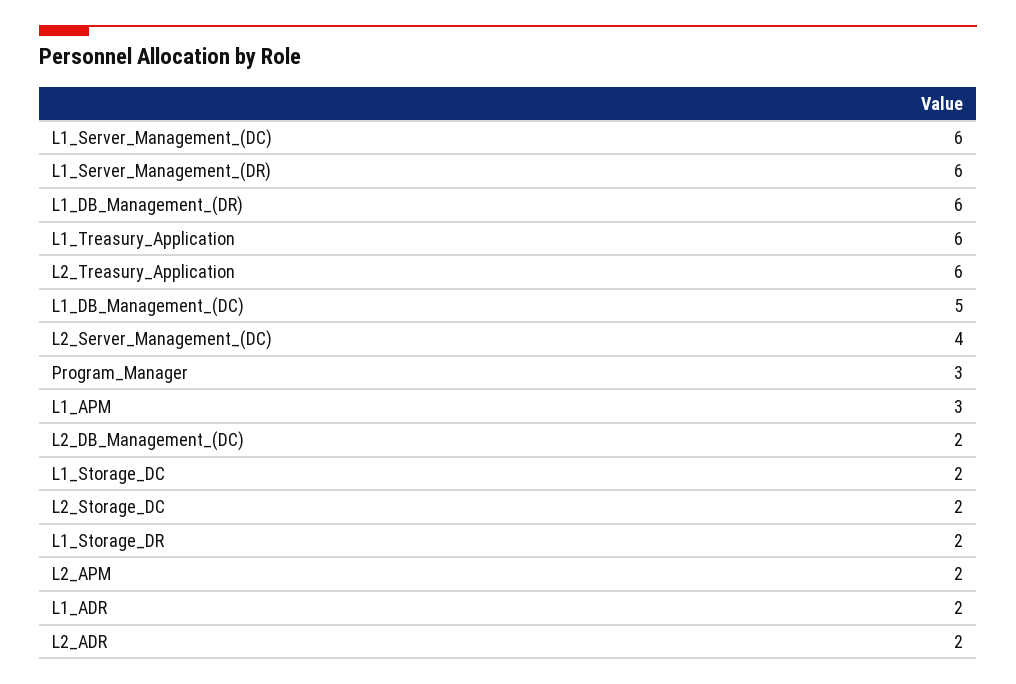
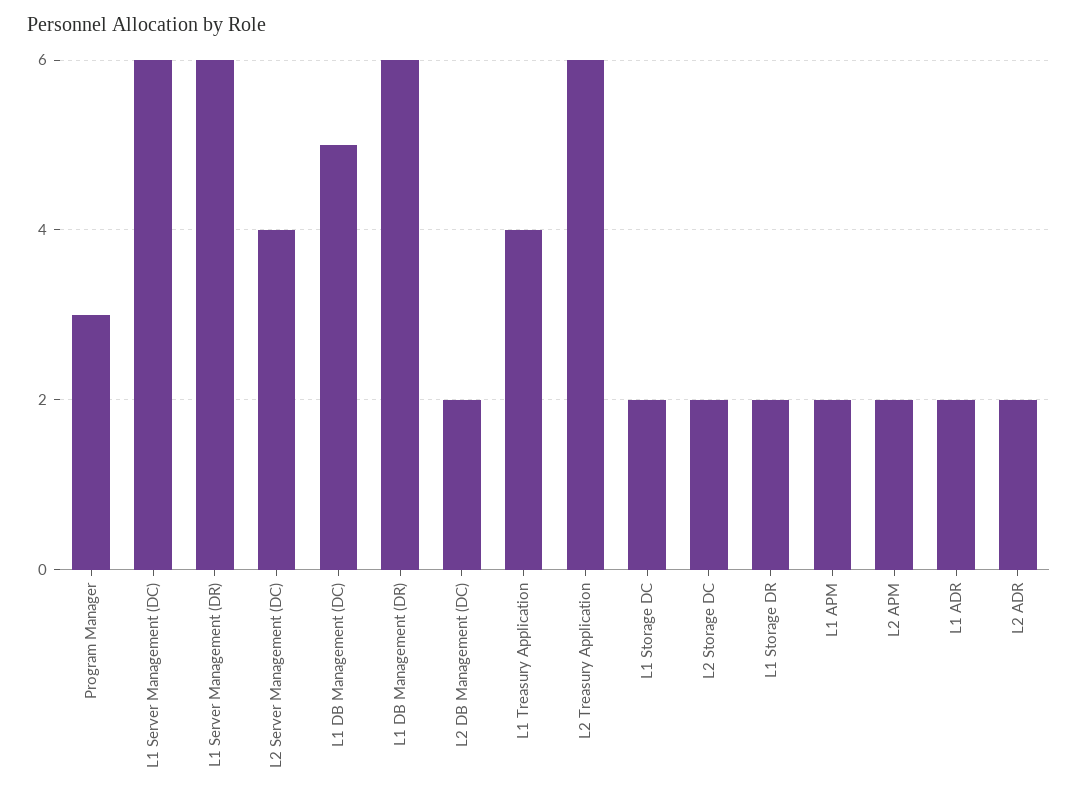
  {
    "L1_Server_Management_(DC)": 6,
    "L1_Server_Management_(DR)": 6,
    "L1_DB_Management_(DR)": 6,
-   "L1_Treasury_Application": 6,
+   "L1_Treasury_Application": 4,
    "L2_Treasury_Application": 6,
    "L1_DB_Management_(DC)": 5,
    "L2_Server_Management_(DC)": 4,
    "Program_Manager": 3,
-   "L1_APM": 3,
+   "L1_APM": 2,
    "L2_DB_Management_(DC)": 2,
    "L1_Storage_DC": 2,
    "L2_Storage_DC": 2,
    "L1_Storage_DR": 2,
    "L2_APM": 2,
    "L1_ADR": 2,
    "L2_ADR": 2
  }

